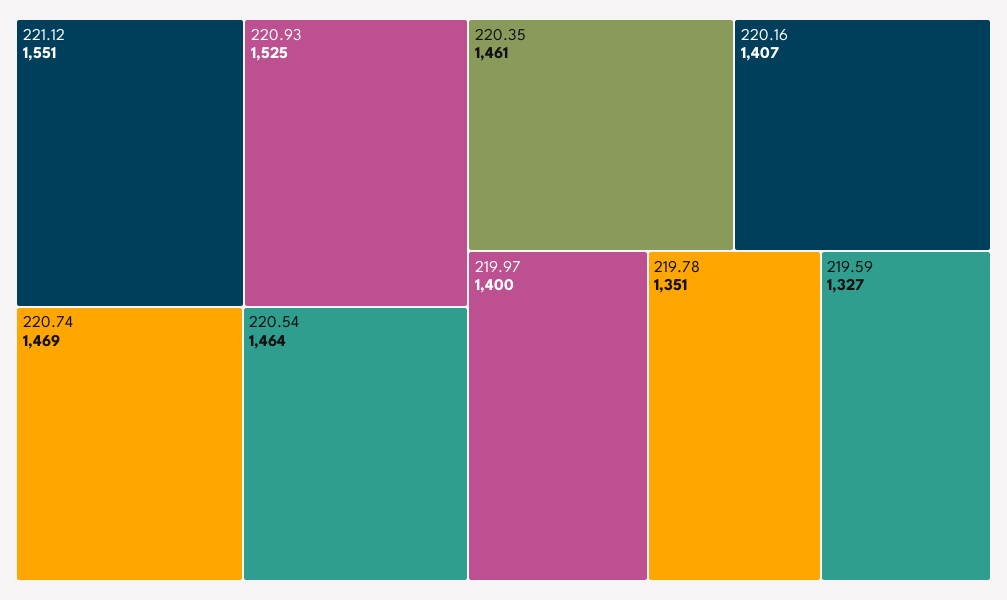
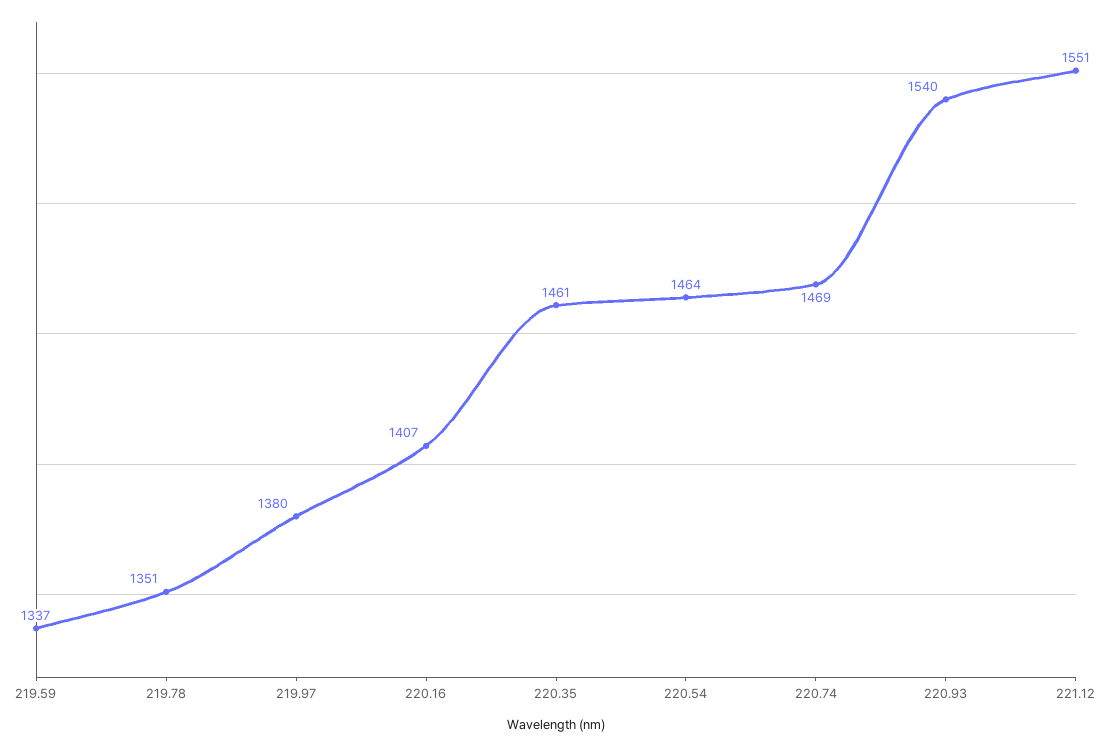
  {
    "221.12": 1551,
-   "220.93": 1525,
+   "220.93": 1540,
    "220.74": 1469,
    "220.54": 1464,
    "220.35": 1461,
    "220.16": 1407,
-   "219.97": 1400,
+   "219.97": 1380,
    "219.78": 1351,
-   "219.59": 1327
+   "219.59": 1337
  }

